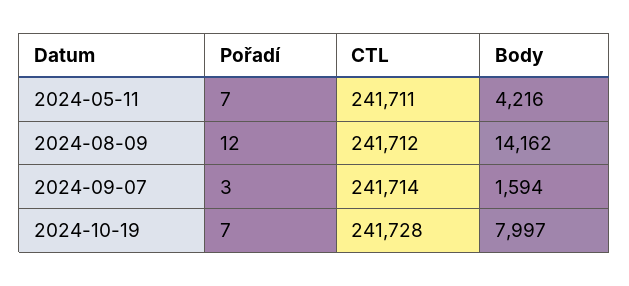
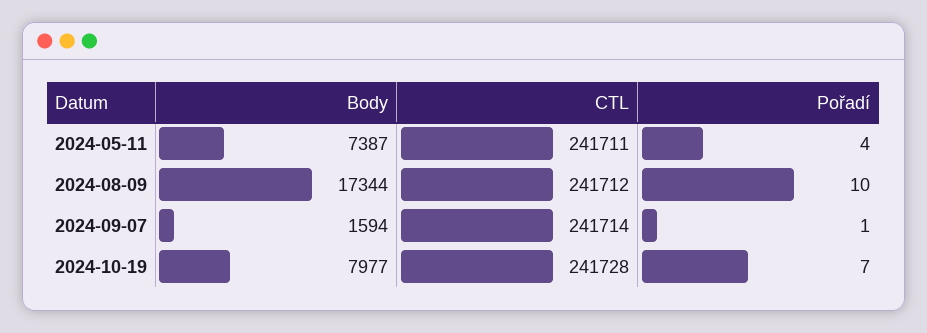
  {
    "Pořadí": {
-     "2024-05-11": 7,
+     "2024-05-11": 4,
-     "2024-08-09": 12,
+     "2024-08-09": 10,
-     "2024-09-07": 3,
+     "2024-09-07": 1,
      "2024-10-19": 7
    },
    "CTL": {
      "2024-05-11": 241711,
      "2024-08-09": 241712,
      "2024-09-07": 241714,
      "2024-10-19": 241728
    },
    "Body": {
-     "2024-05-11": 4216,
+     "2024-05-11": 7387,
-     "2024-08-09": 14162,
+     "2024-08-09": 17344,
      "2024-09-07": 1594,
-     "2024-10-19": 7997
+     "2024-10-19": 7977
    }
  }

